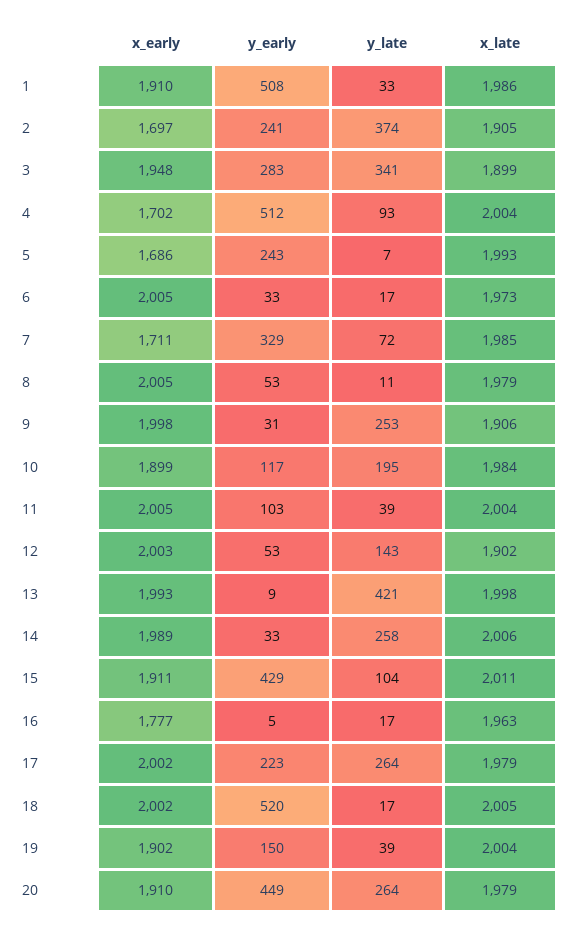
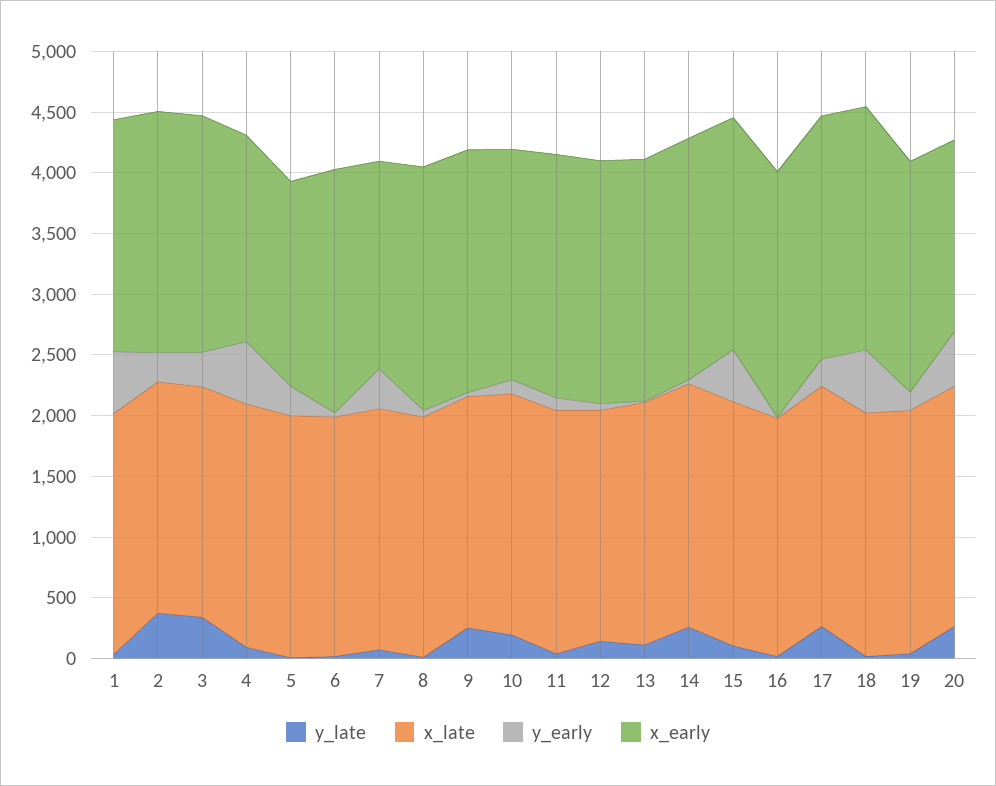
  {
    "x_early": {
      "1": 1910,
-     "2": 1697,
+     "2": 2000,
      "3": 1948,
      "4": 1702,
      "5": 1686,
      "6": 2005,
      "7": 1711,
      "8": 2005,
      "9": 1998,
      "10": 1899,
      "11": 2005,
      "12": 2003,
      "13": 1993,
      "14": 1989,
      "15": 1911,
-     "16": 1777,
+     "16": 2000,
      "17": 2002,
      "18": 2002,
      "19": 1902,
-     "20": 1910
+     "20": 1600
    },
    "y_early": {
      "1": 508,
      "2": 241,
      "3": 283,
      "4": 512,
      "5": 243,
      "6": 33,
      "7": 329,
      "8": 53,
      "9": 31,
      "10": 117,
      "11": 103,
      "12": 53,
      "13": 9,
      "14": 33,
      "15": 429,
      "16": 5,
      "17": 223,
      "18": 520,
      "19": 150,
      "20": 449
    },
    "y_late": {
      "1": 33,
      "2": 374,
      "3": 341,
      "4": 93,
      "5": 7,
      "6": 17,
      "7": 72,
      "8": 11,
      "9": 253,
      "10": 195,
      "11": 39,
      "12": 143,
-     "13": 421,
+     "13": 100,
      "14": 258,
      "15": 104,
      "16": 17,
      "17": 264,
      "18": 17,
      "19": 39,
      "20": 264
    },
    "x_late": {
      "1": 1986,
      "2": 1905,
      "3": 1899,
      "4": 2004,
      "5": 1993,
      "6": 1973,
      "7": 1985,
      "8": 1979,
      "9": 1906,
      "10": 1984,
      "11": 2004,
      "12": 1902,
      "13": 1998,
      "14": 2006,
      "15": 2011,
      "16": 1963,
      "17": 1979,
      "18": 2005,
      "19": 2004,
      "20": 1979
    }
  }

